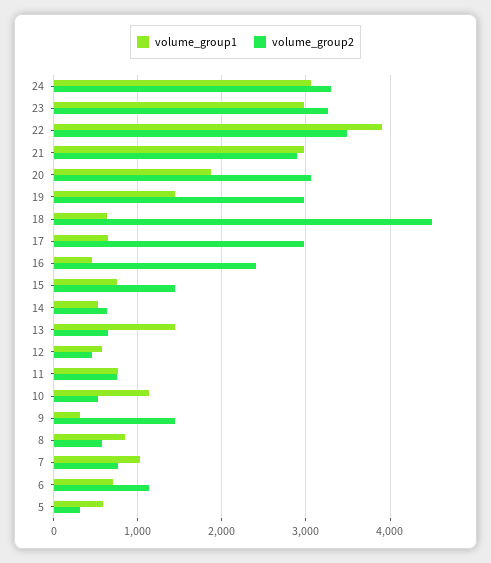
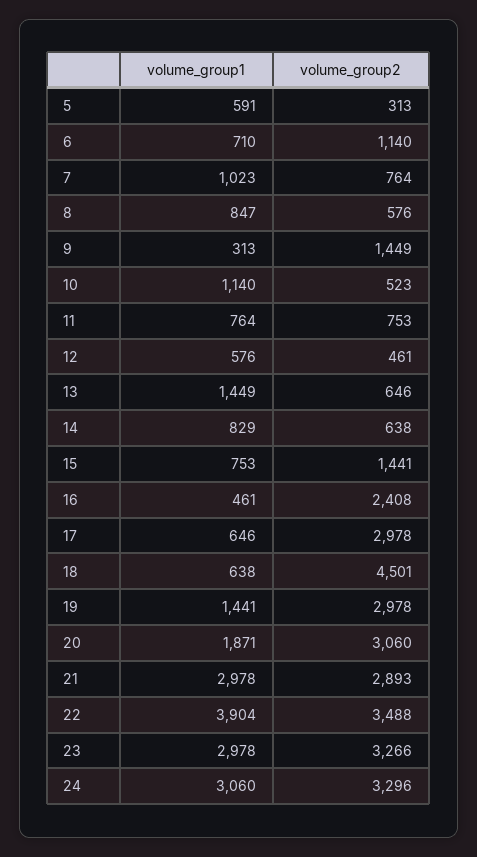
  {
    "volume_group1": {
      "24": 3060,
      "23": 2978,
      "22": 3904,
      "21": 2978,
      "20": 1871,
      "19": 1441,
      "18": 638,
      "17": 646,
      "16": 461,
      "15": 753,
-     "14": 500,
+     "14": 829,
      "13": 1449,
      "12": 576,
      "11": 764,
      "10": 1140,
      "9": 313,
      "8": 847,
      "7": 1023,
      "6": 710,
      "5": 591
    },
    "volume_group2": {
      "24": 3296,
      "23": 3266,
      "22": 3488,
      "21": 2893,
      "20": 3060,
      "19": 2978,
      "18": 4501,
      "17": 2978,
      "16": 2408,
      "15": 1441,
      "14": 638,
      "13": 646,
      "12": 461,
      "11": 753,
      "10": 523,
      "9": 1449,
      "8": 576,
      "7": 764,
      "6": 1140,
      "5": 313
    }
  }

